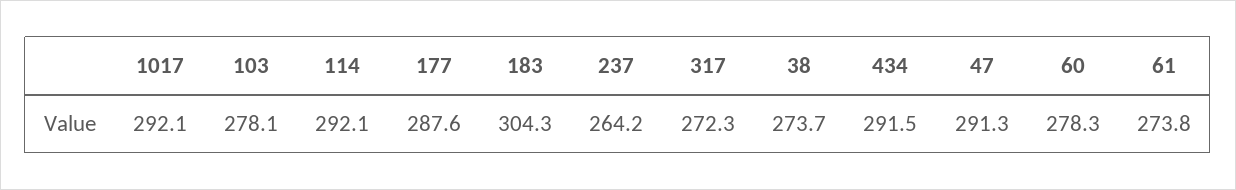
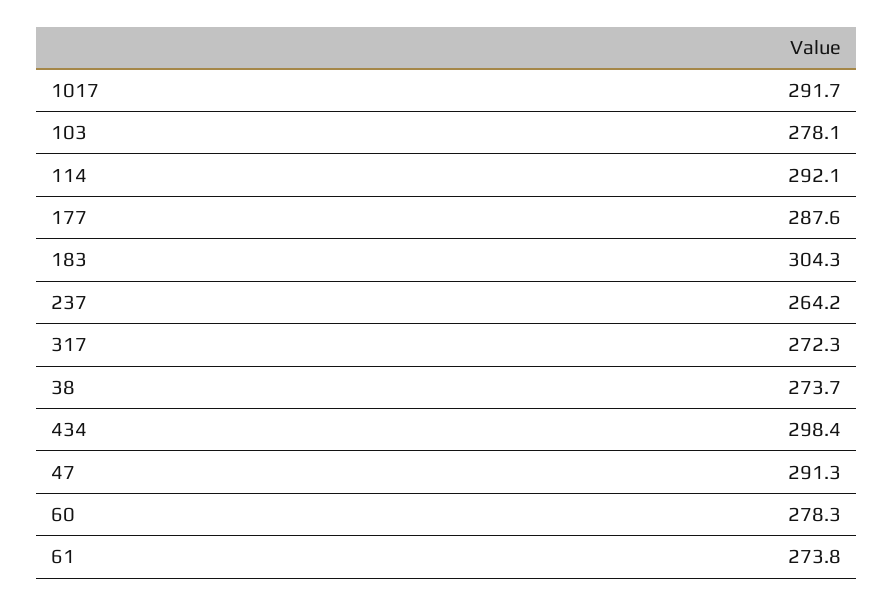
  {
-   "1017": 292.1,
+   "1017": 291.7,
    "103": 278.1,
    "114": 292.1,
    "177": 287.6,
    "183": 304.3,
    "237": 264.2,
    "317": 272.3,
    "38": 273.7,
-   "434": 291.5,
+   "434": 298.4,
    "47": 291.3,
    "60": 278.3,
    "61": 273.8
  }

